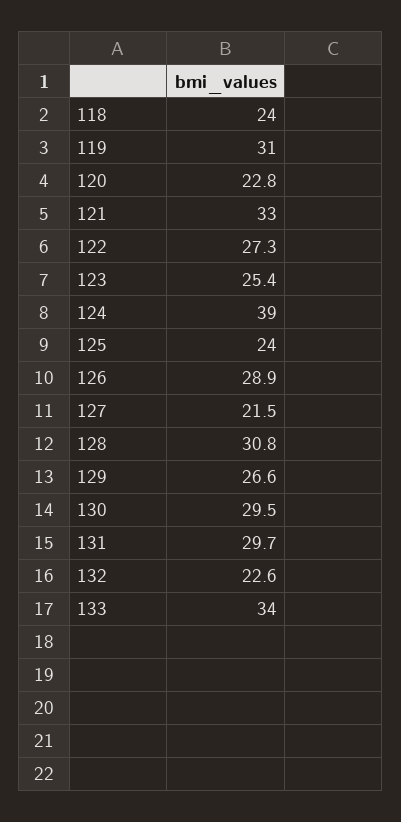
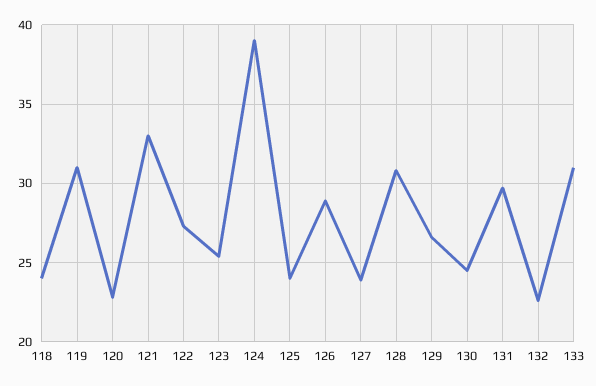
  {
    "118": 24,
    "119": 31,
    "120": 22.8,
    "121": 33,
    "122": 27.3,
    "123": 25.4,
    "124": 39,
    "125": 24,
    "126": 28.9,
-   "127": 21.5,
+   "127": 24,
    "128": 30.8,
    "129": 26.6,
-   "130": 29.5,
+   "130": 24.5,
    "131": 29.7,
    "132": 22.6,
-   "133": 34
+   "133": 31
  }

